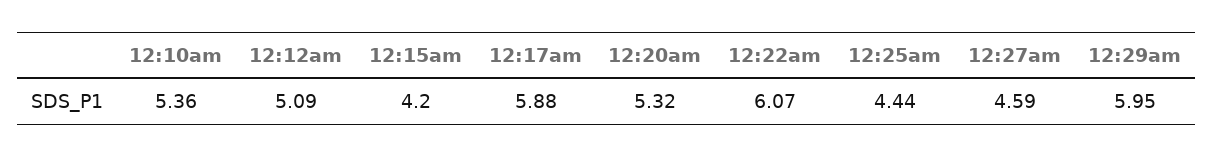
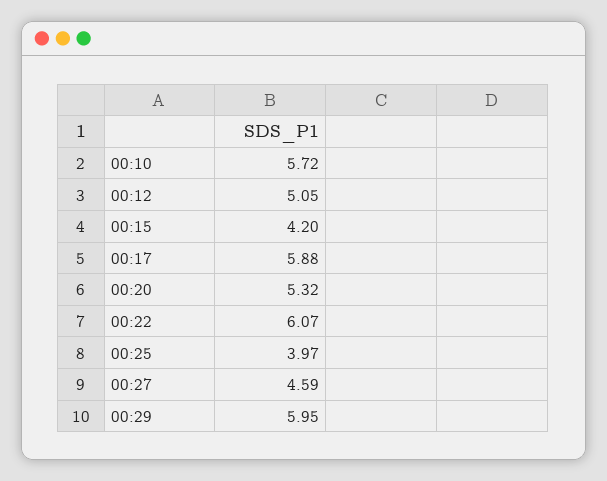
  {
-   "12:10am": 5.36,
+   "12:10am": 5.72,
-   "12:12am": 5.09,
+   "12:12am": 5.05,
    "12:15am": 4.2,
    "12:17am": 5.88,
    "12:20am": 5.32,
    "12:22am": 6.07,
-   "12:25am": 4.44,
+   "12:25am": 3.97,
    "12:27am": 4.59,
    "12:29am": 5.95
  }

